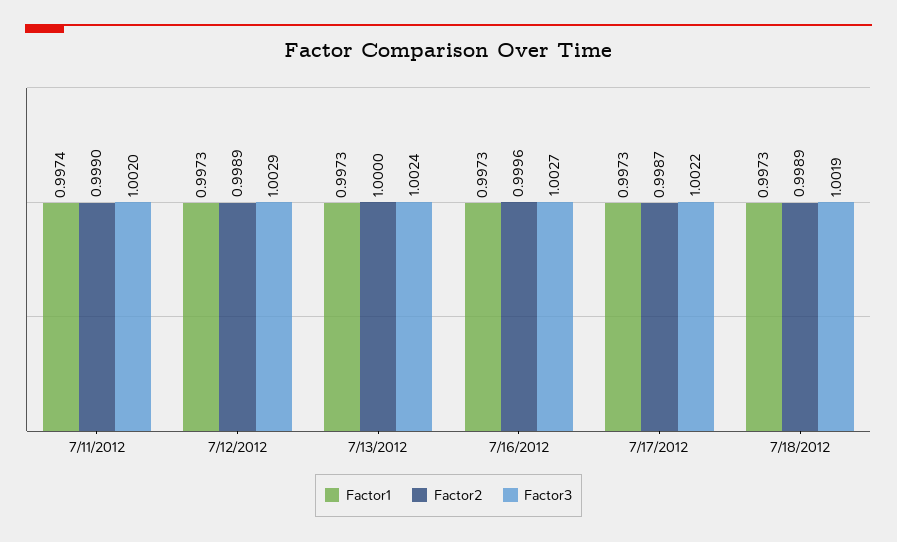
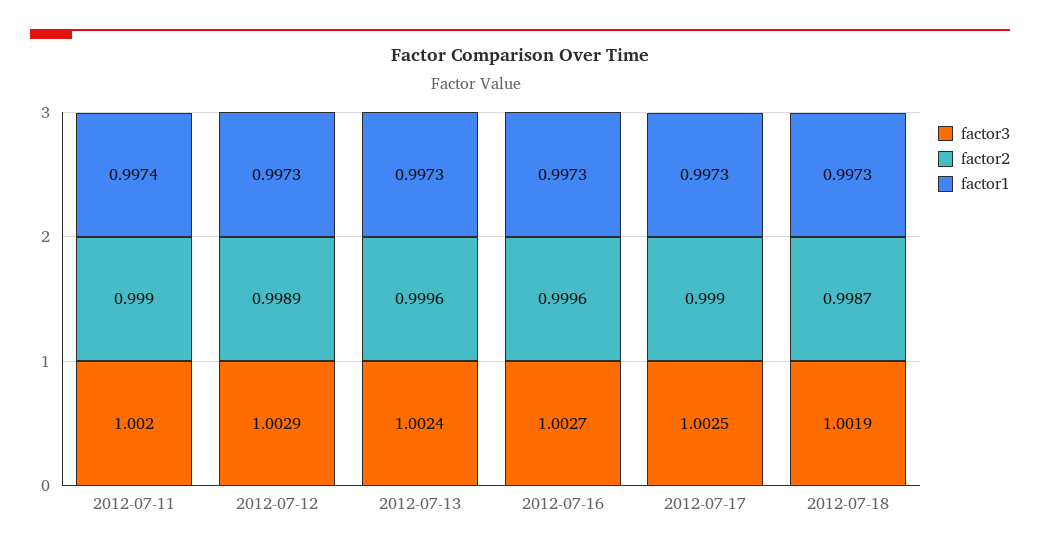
  {
    "Factor1": {
      "7/11/2012": 0.9974,
      "7/12/2012": 0.9973,
      "7/13/2012": 0.9973,
      "7/16/2012": 0.9973,
      "7/17/2012": 0.9973,
      "7/18/2012": 0.9973
    },
    "Factor2": {
      "7/11/2012": 0.999,
      "7/12/2012": 0.9989,
-     "7/13/2012": 1,
+     "7/13/2012": 0.9996,
      "7/16/2012": 0.9996,
-     "7/17/2012": 0.9987,
+     "7/17/2012": 0.999,
-     "7/18/2012": 0.9989
+     "7/18/2012": 0.9987
    },
    "Factor3": {
      "7/11/2012": 1.002,
      "7/12/2012": 1.0029,
      "7/13/2012": 1.0024,
      "7/16/2012": 1.0027,
-     "7/17/2012": 1.0022,
+     "7/17/2012": 1.0025,
      "7/18/2012": 1.0019
    }
  }

